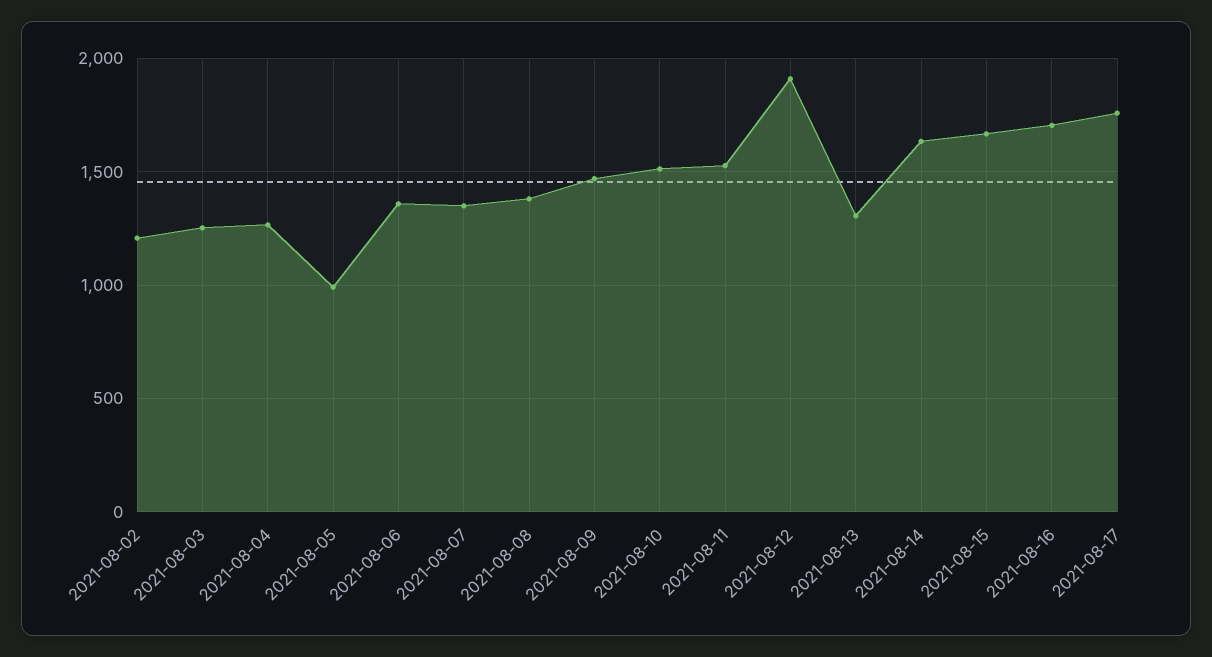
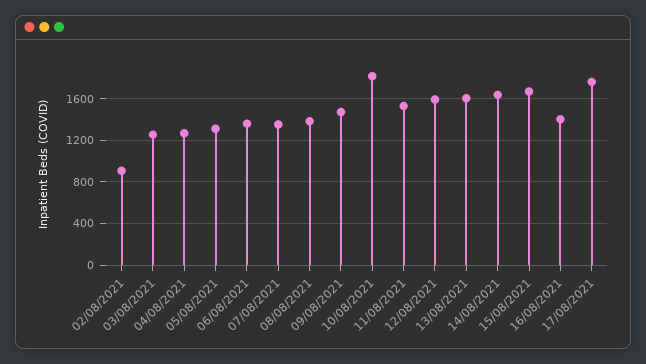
  {
-   "2021-08-02": 1200,
+   "2021-08-02": 900,
    "2021-08-03": 1250,
    "2021-08-04": 1250,
-   "2021-08-05": 1000,
+   "2021-08-05": 1300,
    "2021-08-06": 1350,
    "2021-08-07": 1350,
    "2021-08-08": 1400,
    "2021-08-09": 1450,
-   "2021-08-10": 1500,
+   "2021-08-10": 1800,
    "2021-08-11": 1550,
-   "2021-08-12": 1900,
+   "2021-08-12": 1600,
-   "2021-08-13": 1300,
+   "2021-08-13": 1600,
    "2021-08-14": 1650,
    "2021-08-15": 1650,
-   "2021-08-16": 1700,
+   "2021-08-16": 1400,
    "2021-08-17": 1750
  }

